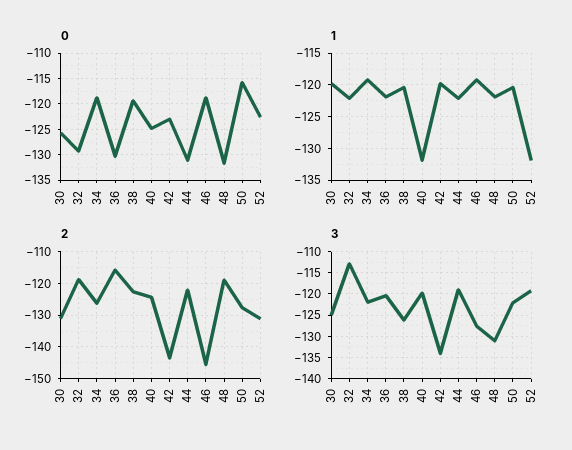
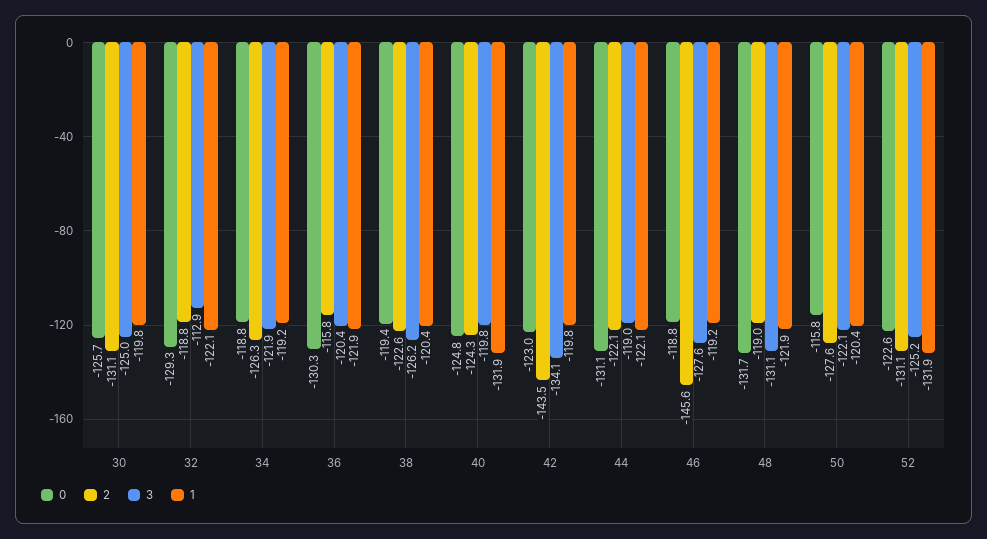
  {
    "0": {
      "30": -125.7,
      "32": -129.3,
      "34": -118.8,
      "36": -130.3,
      "38": -119.4,
      "40": -124.8,
      "42": -123,
      "44": -131.1,
      "46": -118.8,
      "48": -131.7,
      "50": -115.8,
      "52": -122.6
    },
    "1": {
      "30": -119.8,
      "32": -122.1,
      "34": -119.2,
      "36": -121.9,
      "38": -120.4,
      "40": -131.9,
      "42": -119.8,
      "44": -122.1,
      "46": -119.2,
      "48": -121.9,
      "50": -120.4,
      "52": -131.9
    },
    "2": {
      "30": -131.1,
      "32": -118.8,
      "34": -126.3,
      "36": -115.8,
      "38": -122.6,
      "40": -124.3,
      "42": -143.5,
      "44": -122.1,
      "46": -145.6,
      "48": -119,
      "50": -127.6,
      "52": -131.1
    },
    "3": {
      "30": -125,
      "32": -112.9,
      "34": -121.9,
      "36": -120.4,
      "38": -126.2,
      "40": -119.8,
      "42": -134.1,
      "44": -119,
      "46": -127.6,
      "48": -131.1,
      "50": -122.1,
-     "52": -120
+     "52": -125.2
    }
  }

